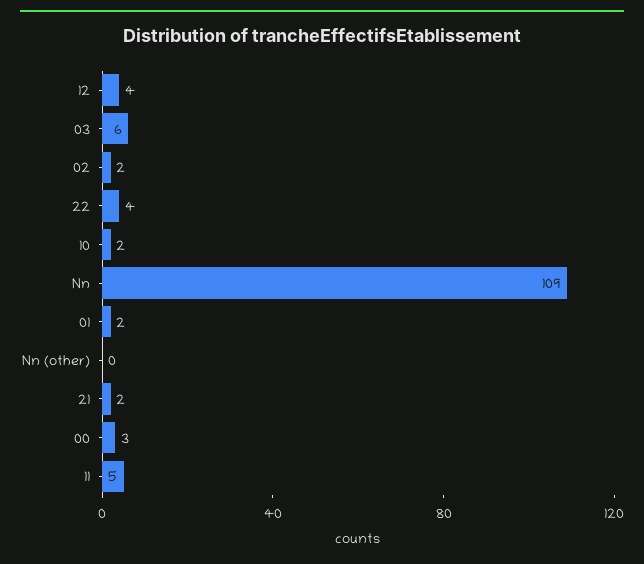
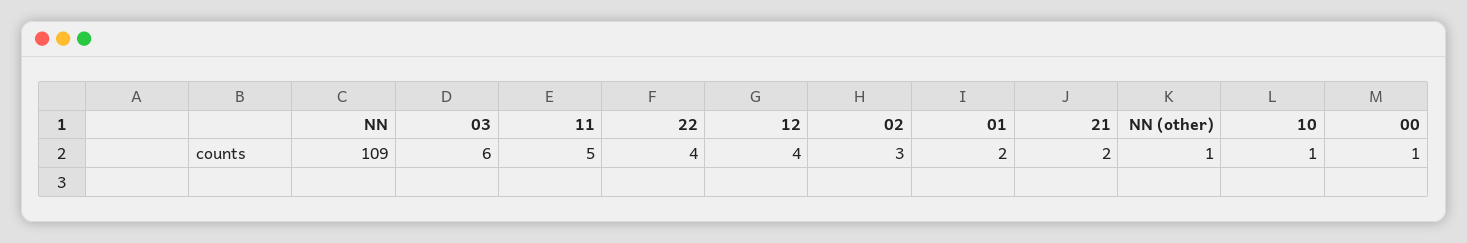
  {
    "12": 4,
    "03": 6,
-   "02": 2,
+   "02": 3,
    "22": 4,
-   "10": 2,
+   "10": 1,
    "Nn": 109,
    "01": 2,
-   "Nn (other)": 0,
+   "Nn (other)": 1,
    "21": 2,
-   "00": 3,
+   "00": 1,
    "11": 5
  }

